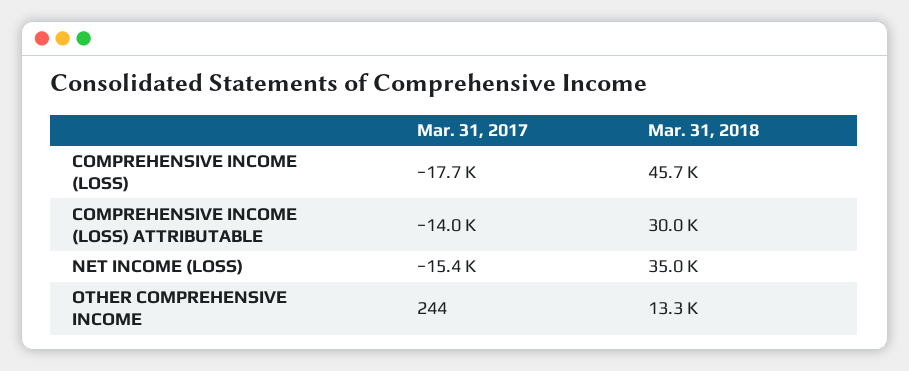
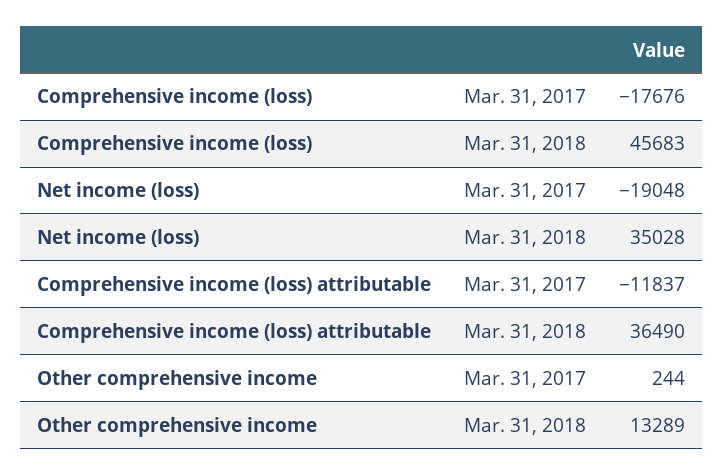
  {
    "Mar. 31, 2017": {
      "COMPREHENSIVE INCOME (LOSS)": -17676,
-     "COMPREHENSIVE INCOME (LOSS) ATTRIBUTABLE": -14000,
+     "COMPREHENSIVE INCOME (LOSS) ATTRIBUTABLE": -11837,
-     "NET INCOME (LOSS)": -15400,
+     "NET INCOME (LOSS)": -19048,
      "OTHER COMPREHENSIVE INCOME": 244
    },
    "Mar. 31, 2018": {
      "COMPREHENSIVE INCOME (LOSS)": 45683,
-     "COMPREHENSIVE INCOME (LOSS) ATTRIBUTABLE": 30000,
+     "COMPREHENSIVE INCOME (LOSS) ATTRIBUTABLE": 36490,
      "NET INCOME (LOSS)": 35028,
      "OTHER COMPREHENSIVE INCOME": 13289
    }
  }

